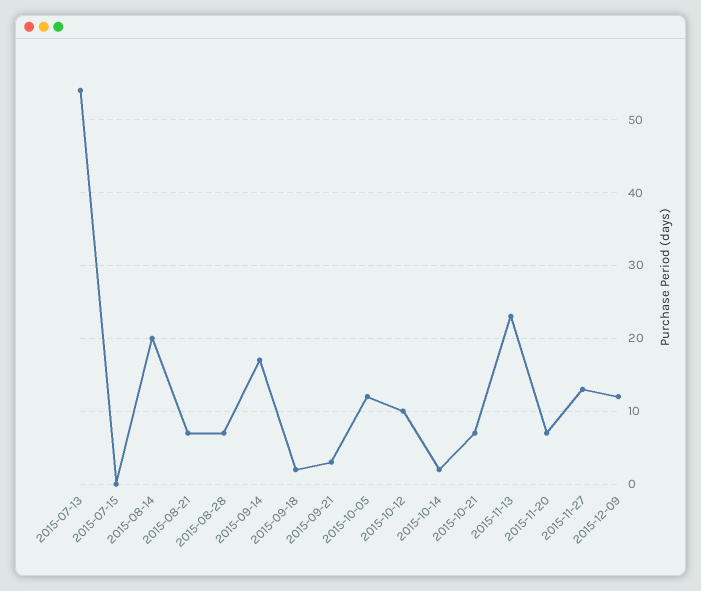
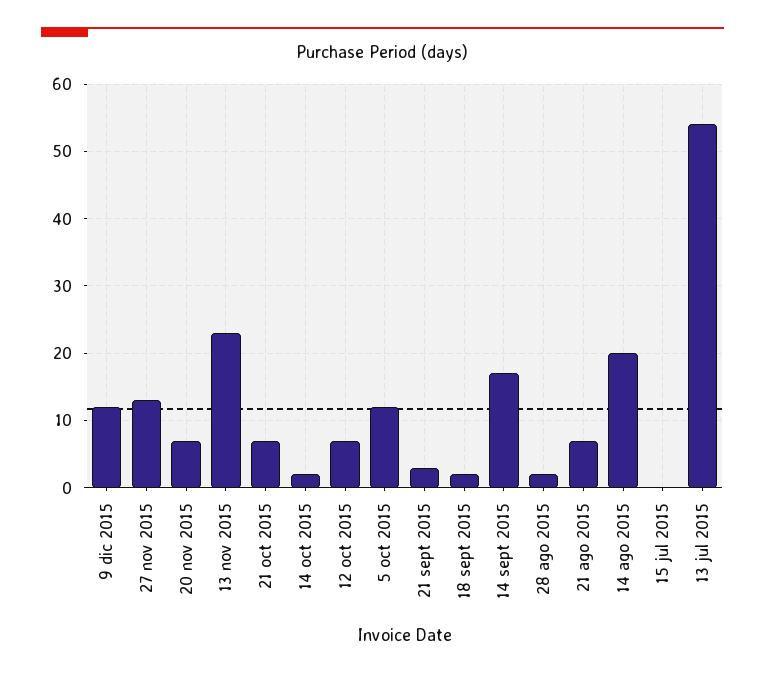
  {
    "2015-07-13": 54,
    "2015-07-15": 0,
    "2015-08-14": 20,
    "2015-08-21": 7,
-   "2015-08-28": 7,
+   "2015-08-28": 2,
    "2015-09-14": 17,
    "2015-09-18": 2,
    "2015-09-21": 3,
    "2015-10-05": 12,
-   "2015-10-12": 10,
+   "2015-10-12": 7,
    "2015-10-14": 2,
    "2015-10-21": 7,
    "2015-11-13": 23,
    "2015-11-20": 7,
    "2015-11-27": 13,
    "2015-12-09": 12
  }

